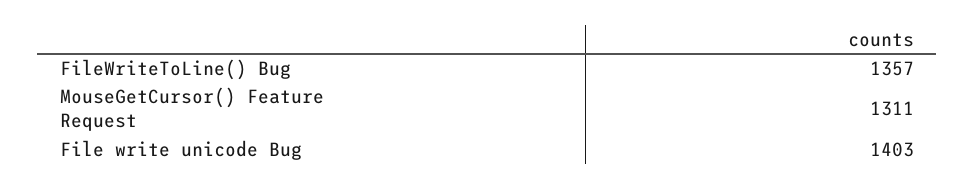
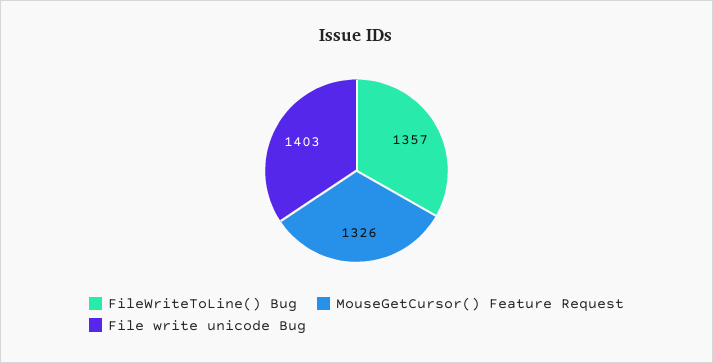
  {
    "FileWriteToLine() Bug": 1357,
-   "MouseGetCursor() Feature Request": 1311,
+   "MouseGetCursor() Feature Request": 1326,
    "File write unicode Bug": 1403
  }

